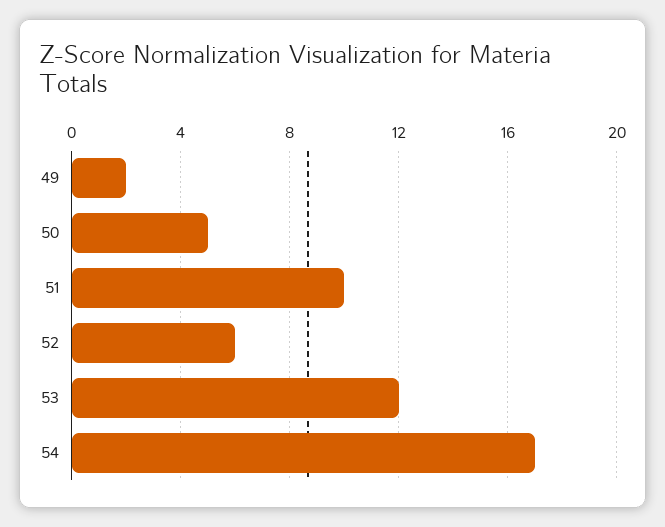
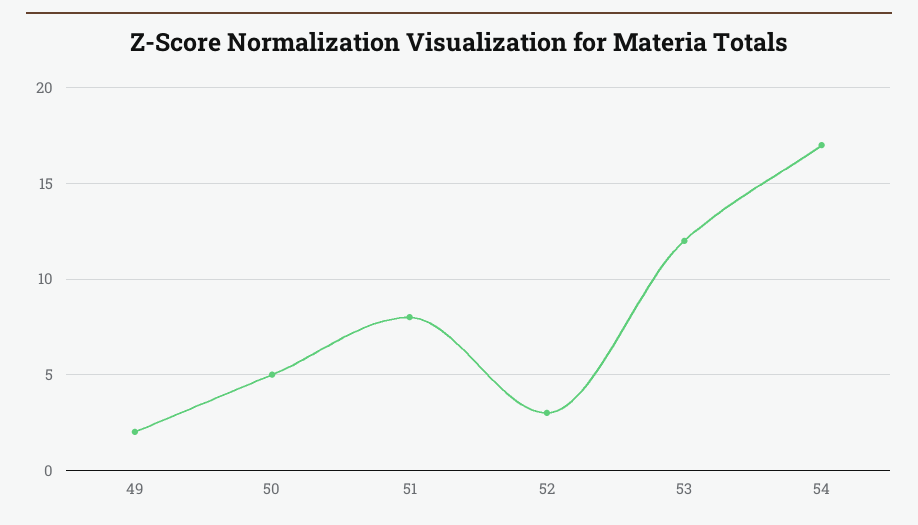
  {
    "49": 2,
    "50": 5,
-   "51": 10,
+   "51": 8,
-   "52": 6,
+   "52": 3,
    "53": 12,
    "54": 17
  }

